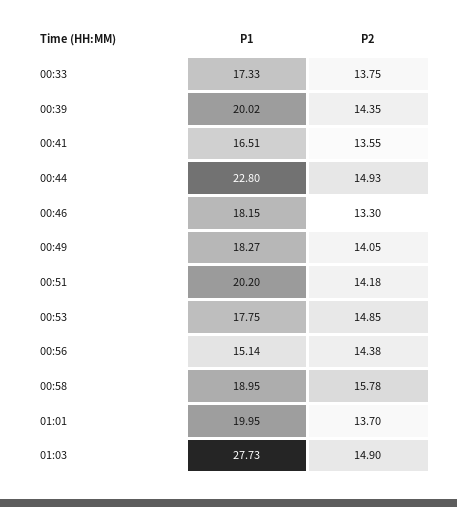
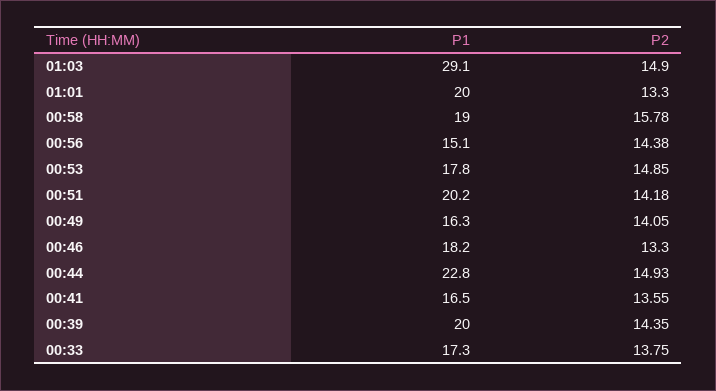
  {
    "P1": {
      "00:33": 17.33,
      "00:39": 20.02,
      "00:41": 16.51,
      "00:44": 22.8,
      "00:46": 18.15,
-     "00:49": 18.27,
+     "00:49": 16.3,
      "00:51": 20.2,
      "00:53": 17.75,
      "00:56": 15.14,
      "00:58": 18.95,
      "01:01": 19.95,
-     "01:03": 27.73
+     "01:03": 29.1
    },
    "P2": {
      "00:33": 13.75,
      "00:39": 14.35,
      "00:41": 13.55,
      "00:44": 14.93,
      "00:46": 13.3,
      "00:49": 14.05,
      "00:51": 14.18,
      "00:53": 14.85,
      "00:56": 14.38,
      "00:58": 15.78,
-     "01:01": 13.7,
+     "01:01": 13.3,
      "01:03": 14.9
    }
  }

